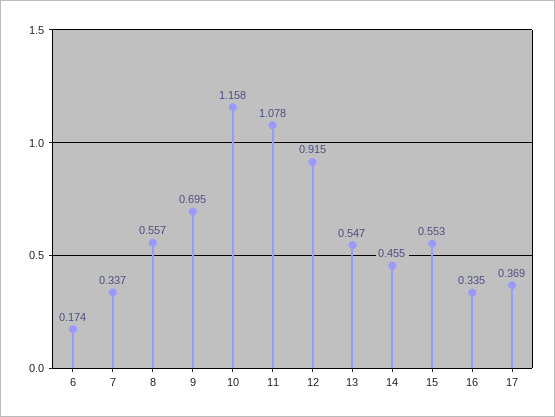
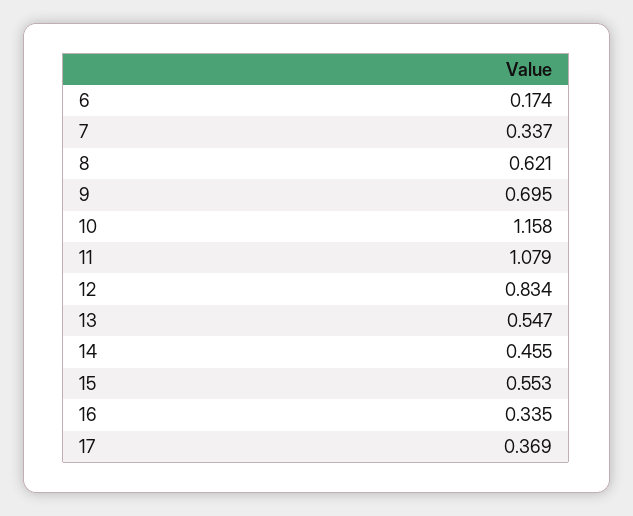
  {
    "6": 0.174,
    "7": 0.337,
-   "8": 0.557,
+   "8": 0.621,
    "9": 0.695,
    "10": 1.158,
-   "11": 1.078,
+   "11": 1.079,
-   "12": 0.915,
+   "12": 0.834,
    "13": 0.547,
    "14": 0.455,
    "15": 0.553,
    "16": 0.335,
    "17": 0.369
  }

